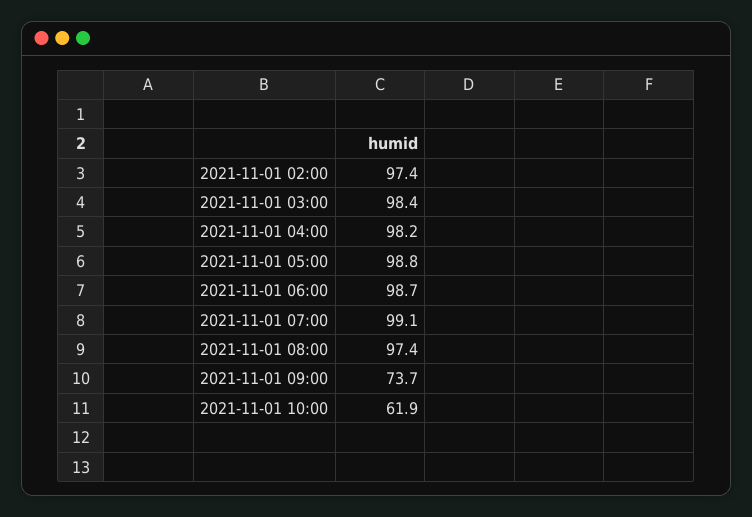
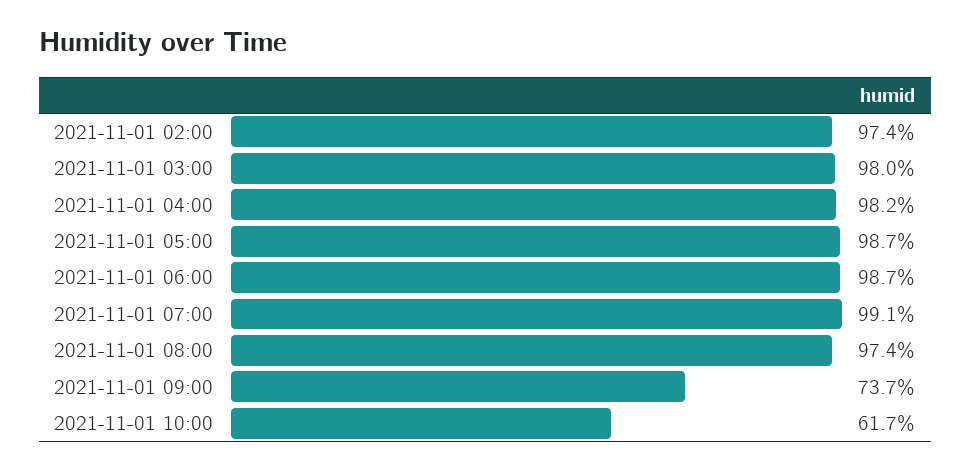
  {
    "2021-11-01 02:00": 97.4,
-   "2021-11-01 03:00": 98.4,
+   "2021-11-01 03:00": 98,
    "2021-11-01 04:00": 98.2,
-   "2021-11-01 05:00": 98.8,
+   "2021-11-01 05:00": 98.7,
    "2021-11-01 06:00": 98.7,
    "2021-11-01 07:00": 99.1,
    "2021-11-01 08:00": 97.4,
    "2021-11-01 09:00": 73.7,
-   "2021-11-01 10:00": 61.9
+   "2021-11-01 10:00": 61.7
  }

